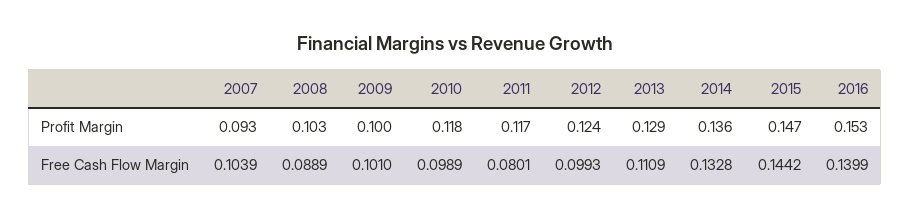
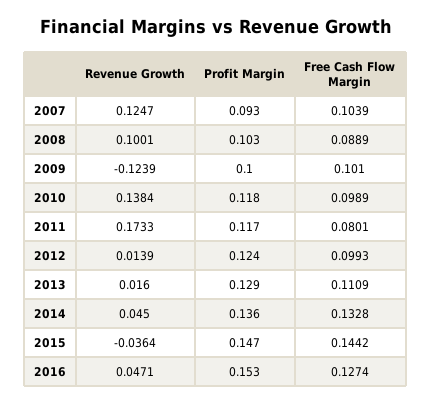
  {
    "2007": {
      "Profit Margin": 0.093,
-     "Free Cash Flow Margin": 0.1039
+     "Free Cash Flow Margin": 0.1039,
+     "Revenue Growth": 0.1247
    },
    "2008": {
      "Profit Margin": 0.103,
-     "Free Cash Flow Margin": 0.0889
+     "Free Cash Flow Margin": 0.0889,
+     "Revenue Growth": 0.1001
    },
    "2009": {
      "Profit Margin": 0.1,
-     "Free Cash Flow Margin": 0.101
+     "Free Cash Flow Margin": 0.101,
+     "Revenue Growth": -0.1239
    },
    "2010": {
      "Profit Margin": 0.118,
-     "Free Cash Flow Margin": 0.0989
+     "Free Cash Flow Margin": 0.0989,
+     "Revenue Growth": 0.1384
    },
    "2011": {
      "Profit Margin": 0.117,
-     "Free Cash Flow Margin": 0.0801
+     "Free Cash Flow Margin": 0.0801,
+     "Revenue Growth": 0.1733
    },
    "2012": {
      "Profit Margin": 0.124,
-     "Free Cash Flow Margin": 0.0993
+     "Free Cash Flow Margin": 0.0993,
+     "Revenue Growth": 0.0139
    },
    "2013": {
      "Profit Margin": 0.129,
-     "Free Cash Flow Margin": 0.1109
+     "Free Cash Flow Margin": 0.1109,
+     "Revenue Growth": 0.016
    },
    "2014": {
      "Profit Margin": 0.136,
-     "Free Cash Flow Margin": 0.1328
+     "Free Cash Flow Margin": 0.1328,
+     "Revenue Growth": 0.045
    },
    "2015": {
      "Profit Margin": 0.147,
-     "Free Cash Flow Margin": 0.1442
+     "Free Cash Flow Margin": 0.1442,
+     "Revenue Growth": -0.0364
    },
    "2016": {
      "Profit Margin": 0.153,
-     "Free Cash Flow Margin": 0.1399
+     "Free Cash Flow Margin": 0.1274,
+     "Revenue Growth": 0.0471
    }
  }

